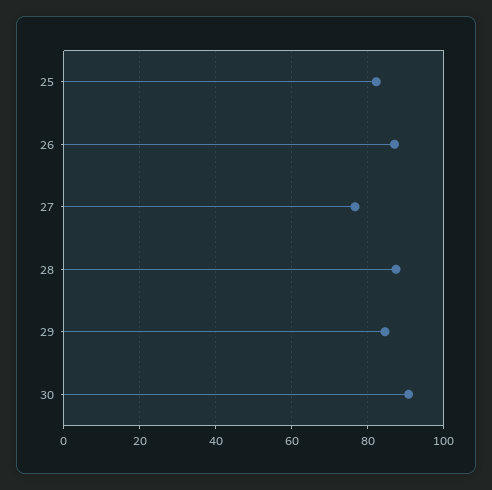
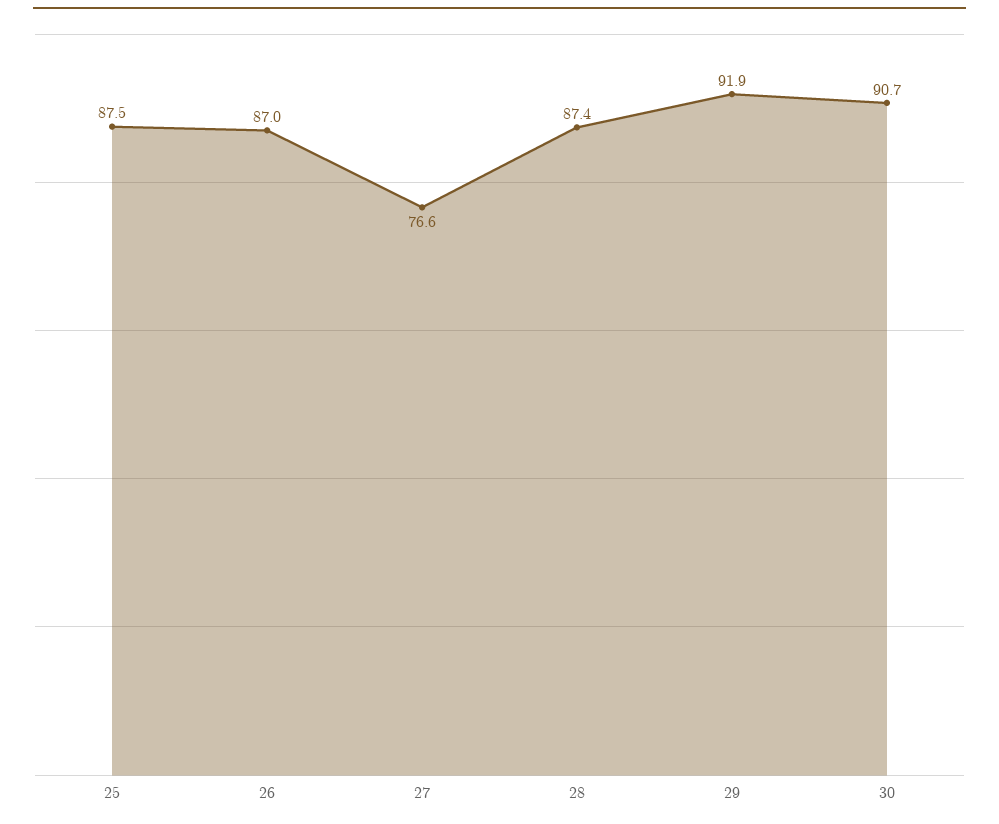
  {
-   "25": 82,
+   "25": 87.5,
    "26": 87,
    "27": 76.6,
    "28": 87.4,
-   "29": 84,
+   "29": 91.9,
    "30": 90.7
  }

